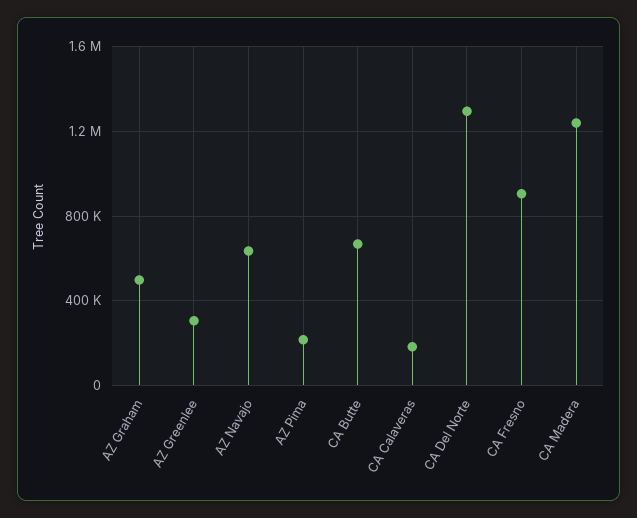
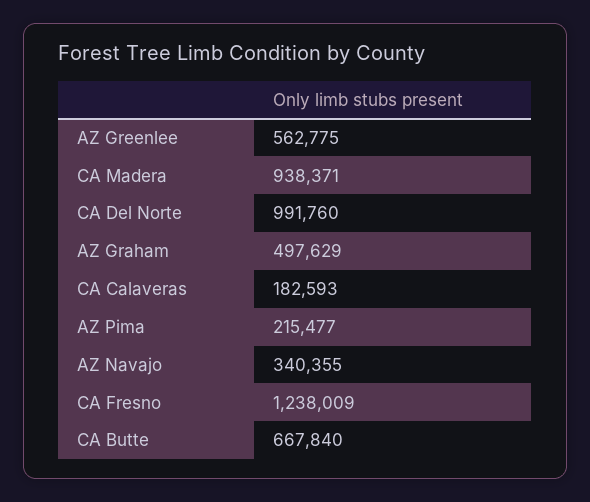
  {
    "AZ Graham": 497629,
-   "AZ Greenlee": 300000,
+   "AZ Greenlee": 562775,
-   "AZ Navajo": 650000,
+   "AZ Navajo": 340355,
    "AZ Pima": 215477,
    "CA Butte": 667840,
    "CA Calaveras": 182593,
-   "CA Del Norte": 1300000,
+   "CA Del Norte": 991760,
-   "CA Fresno": 900000,
+   "CA Fresno": 1238009,
-   "CA Madera": 1250000
+   "CA Madera": 938371
  }

